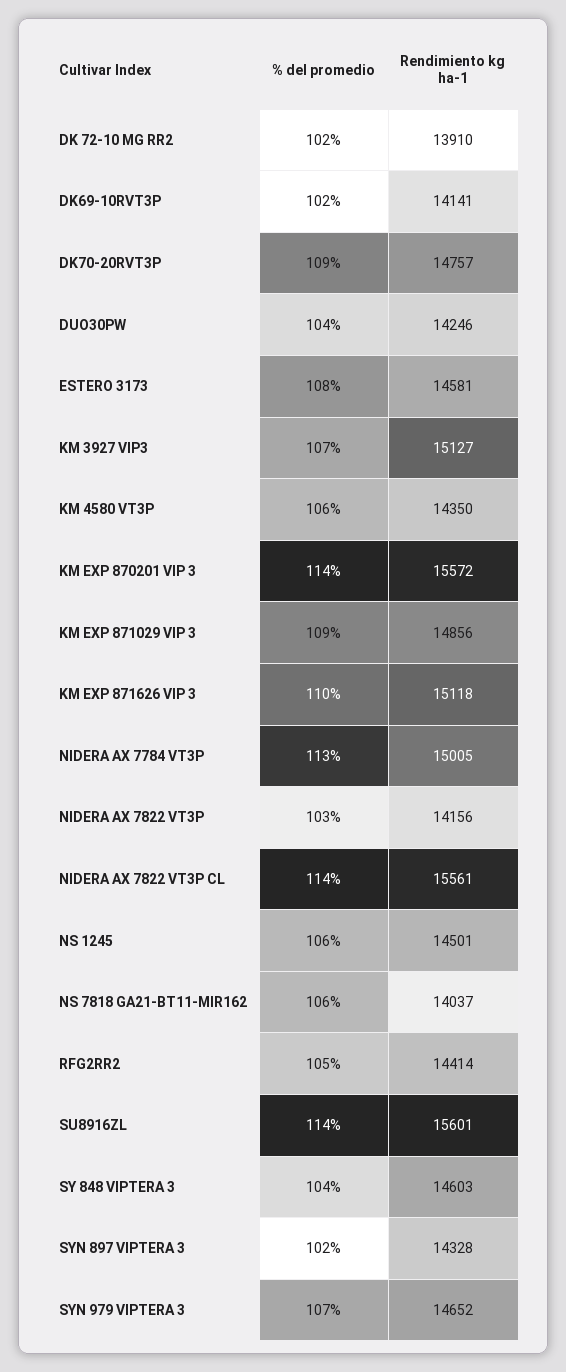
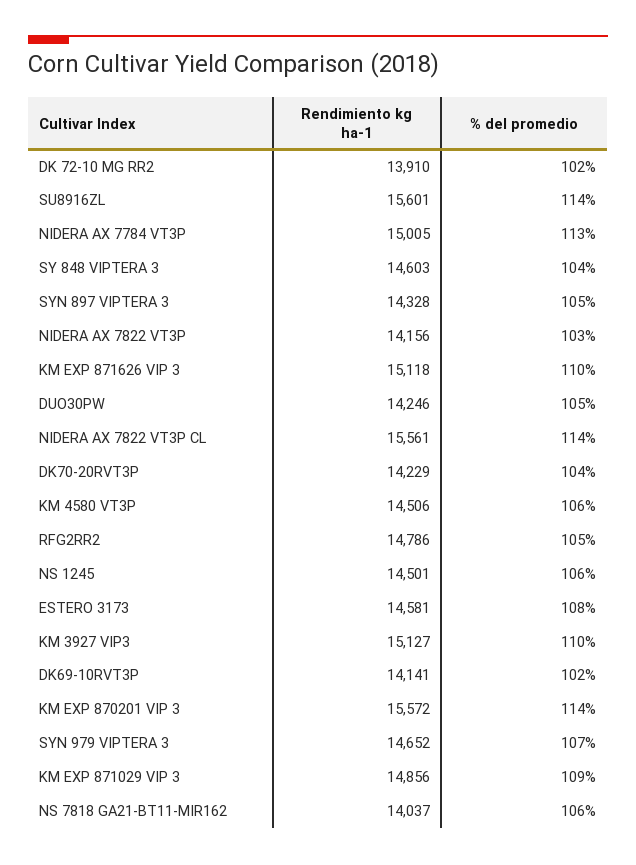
  {
    "% del promedio": {
      "DK 72-10 MG RR2": 102,
      "DK69-10RVT3P": 102,
-     "DK70-20RVT3P": 109,
+     "DK70-20RVT3P": 104,
-     "DUO30PW": 104,
+     "DUO30PW": 105,
      "ESTERO 3173": 108,
-     "KM 3927 VIP3": 107,
+     "KM 3927 VIP3": 110,
      "KM 4580 VT3P": 106,
      "KM EXP 870201 VIP 3": 114,
      "KM EXP 871029 VIP 3": 109,
      "KM EXP 871626 VIP 3": 110,
      "NIDERA AX 7784 VT3P": 113,
      "NIDERA AX 7822 VT3P": 103,
      "NIDERA AX 7822 VT3P CL": 114,
      "NS 1245": 106,
      "NS 7818 GA21-BT11-MIR162": 106,
      "RFG2RR2": 105,
      "SU8916ZL": 114,
      "SY 848 VIPTERA 3": 104,
-     "SYN 897 VIPTERA 3": 102,
+     "SYN 897 VIPTERA 3": 105,
      "SYN 979 VIPTERA 3": 107
    },
    "Rendimiento kg ha-1": {
      "DK 72-10 MG RR2": 13910,
      "DK69-10RVT3P": 14141,
-     "DK70-20RVT3P": 14757,
+     "DK70-20RVT3P": 14229,
      "DUO30PW": 14246,
      "ESTERO 3173": 14581,
      "KM 3927 VIP3": 15127,
-     "KM 4580 VT3P": 14350,
+     "KM 4580 VT3P": 14506,
      "KM EXP 870201 VIP 3": 15572,
      "KM EXP 871029 VIP 3": 14856,
      "KM EXP 871626 VIP 3": 15118,
      "NIDERA AX 7784 VT3P": 15005,
      "NIDERA AX 7822 VT3P": 14156,
      "NIDERA AX 7822 VT3P CL": 15561,
      "NS 1245": 14501,
      "NS 7818 GA21-BT11-MIR162": 14037,
-     "RFG2RR2": 14414,
+     "RFG2RR2": 14786,
      "SU8916ZL": 15601,
      "SY 848 VIPTERA 3": 14603,
      "SYN 897 VIPTERA 3": 14328,
      "SYN 979 VIPTERA 3": 14652
    }
  }

